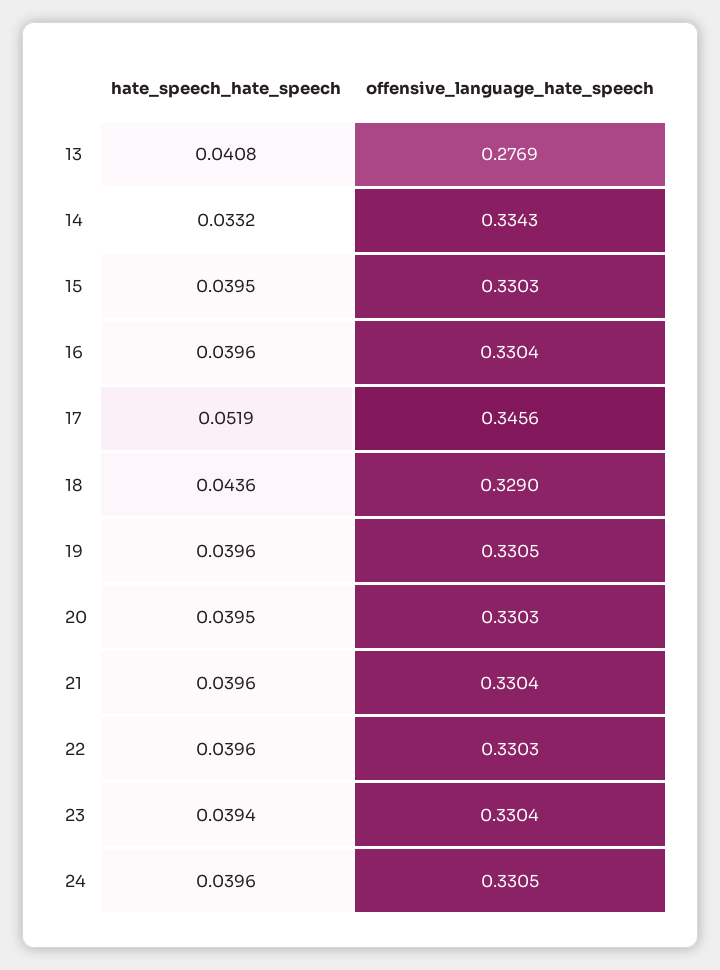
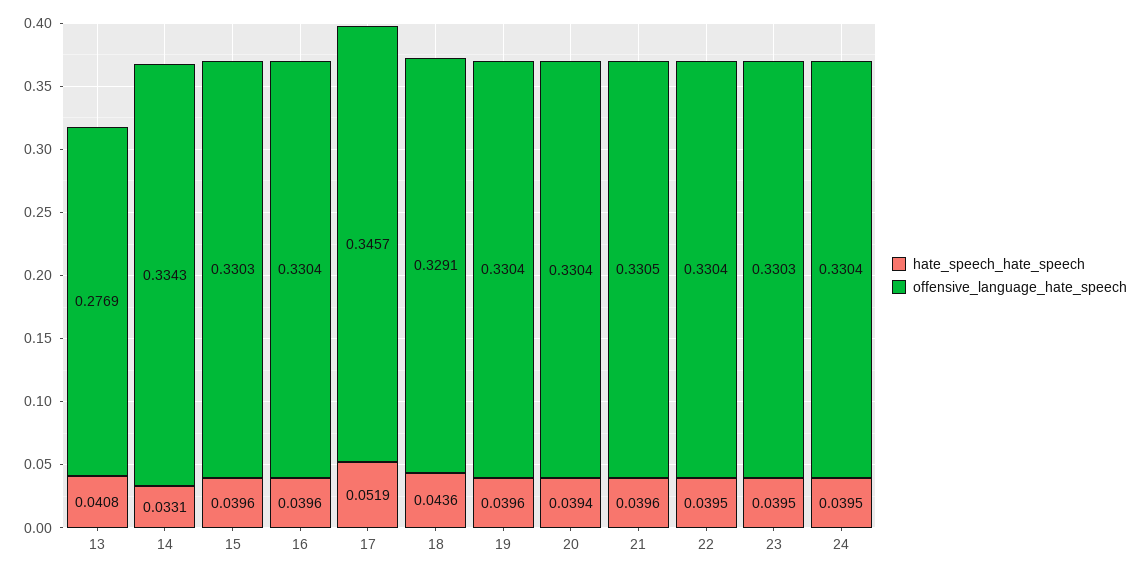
  {
    "hate_speech_hate_speech": {
      "13": 0.0408,
-     "14": 0.0332,
+     "14": 0.0331,
-     "15": 0.0395,
+     "15": 0.0396,
      "16": 0.0396,
      "17": 0.0519,
      "18": 0.0436,
      "19": 0.0396,
-     "20": 0.0395,
+     "20": 0.0394,
      "21": 0.0396,
-     "22": 0.0396,
+     "22": 0.0395,
-     "23": 0.0394,
+     "23": 0.0395,
-     "24": 0.0396
+     "24": 0.0395
    },
    "offensive_language_hate_speech": {
      "13": 0.2769,
      "14": 0.3343,
      "15": 0.3303,
      "16": 0.3304,
-     "17": 0.3456,
+     "17": 0.3457,
-     "18": 0.329,
+     "18": 0.3291,
-     "19": 0.3305,
+     "19": 0.3304,
-     "20": 0.3303,
+     "20": 0.3304,
-     "21": 0.3304,
+     "21": 0.3305,
-     "22": 0.3303,
+     "22": 0.3304,
-     "23": 0.3304,
+     "23": 0.3303,
-     "24": 0.3305
+     "24": 0.3304
    }
  }

